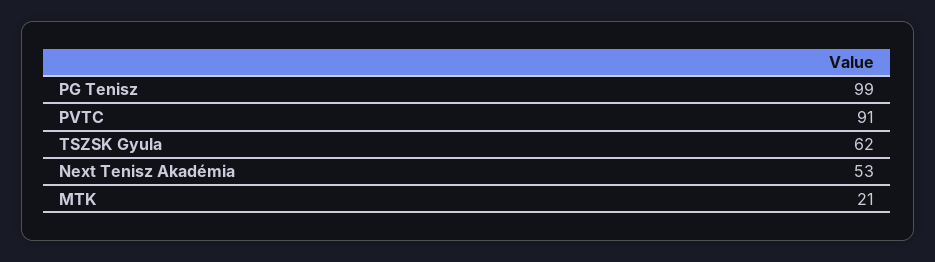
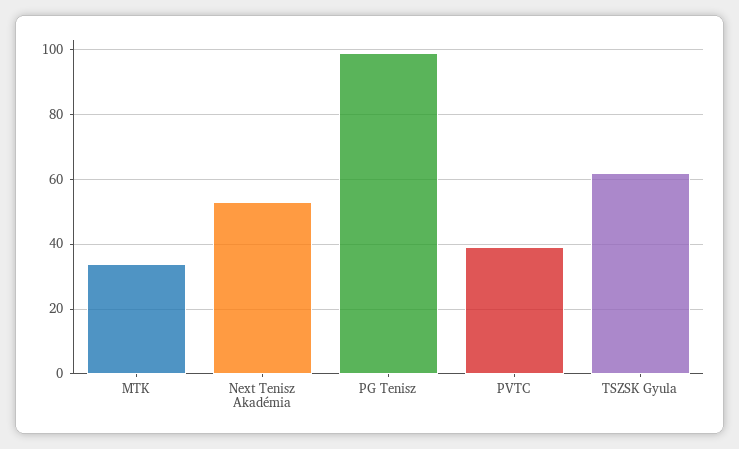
  {
    "PG Tenisz": 99,
-   "PVTC": 91,
+   "PVTC": 40,
    "TSZSK Gyula": 62,
    "Next Tenisz Akadémia": 53,
-   "MTK": 21
+   "MTK": 35
  }

